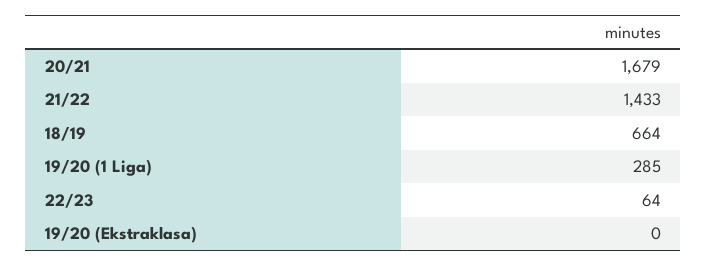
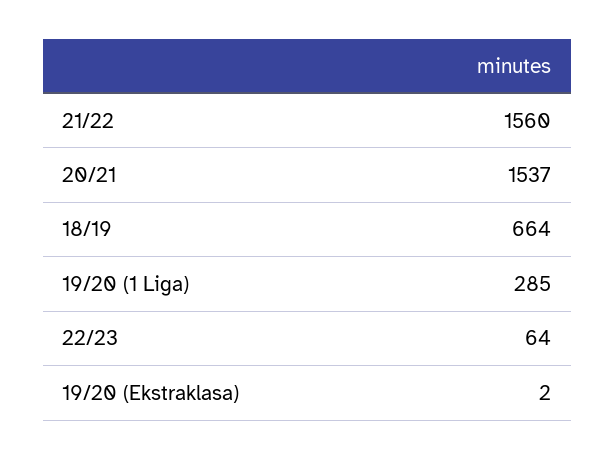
  {
-   "20/21": 1679,
+   "20/21": 1537,
-   "21/22": 1433,
+   "21/22": 1560,
    "18/19": 664,
    "19/20 (1 Liga)": 285,
    "22/23": 64,
-   "19/20 (Ekstraklasa)": 0
+   "19/20 (Ekstraklasa)": 2
  }

